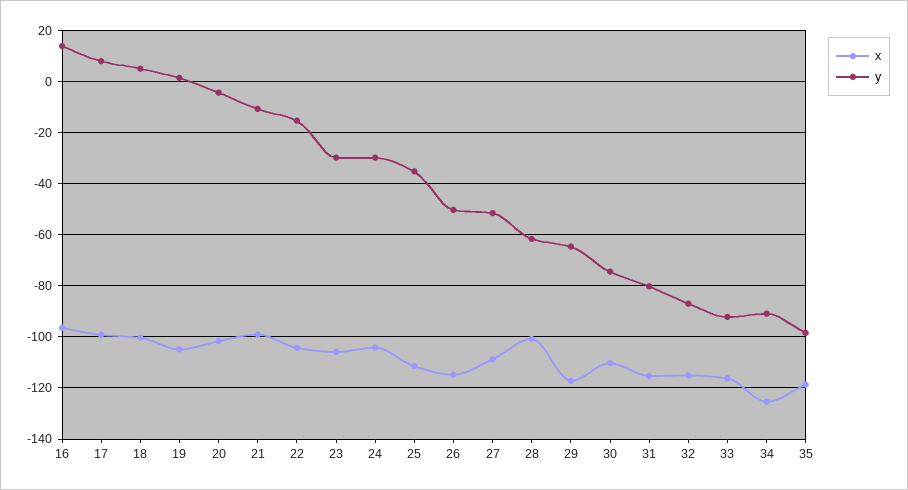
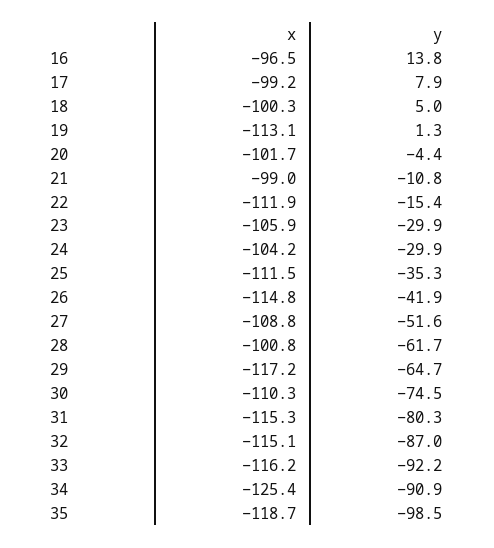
  {
    "x": {
      "16": -96.5,
      "17": -99.2,
      "18": -100.3,
-     "19": -105,
+     "19": -113.1,
      "20": -101.7,
      "21": -99,
-     "22": -105,
+     "22": -111.9,
      "23": -105.9,
      "24": -104.2,
      "25": -111.5,
      "26": -114.8,
      "27": -108.8,
      "28": -100.8,
      "29": -117.2,
      "30": -110.3,
      "31": -115.3,
      "32": -115.1,
      "33": -116.2,
      "34": -125.4,
      "35": -118.7
    },
    "y": {
      "16": 13.8,
      "17": 7.9,
      "18": 5,
      "19": 1.3,
      "20": -4.4,
      "21": -10.8,
      "22": -15.4,
      "23": -29.9,
      "24": -29.9,
      "25": -35.3,
-     "26": -50,
+     "26": -41.9,
      "27": -51.6,
      "28": -61.7,
      "29": -64.7,
      "30": -74.5,
      "31": -80.3,
      "32": -87,
      "33": -92.2,
      "34": -90.9,
      "35": -98.5
    }
  }

